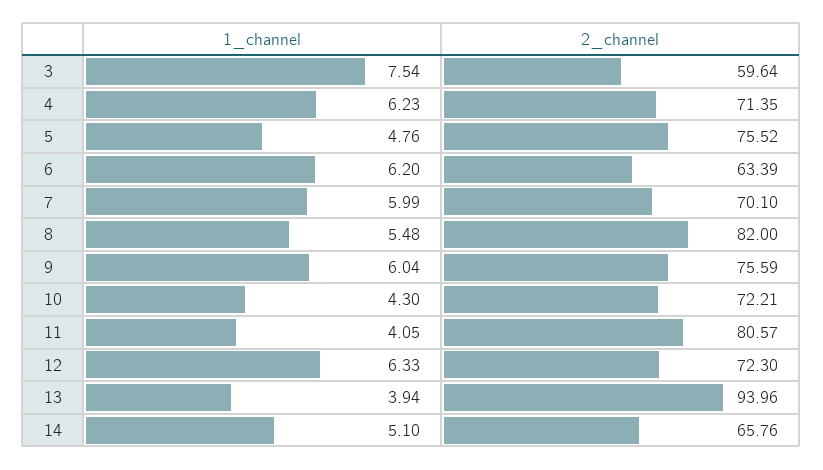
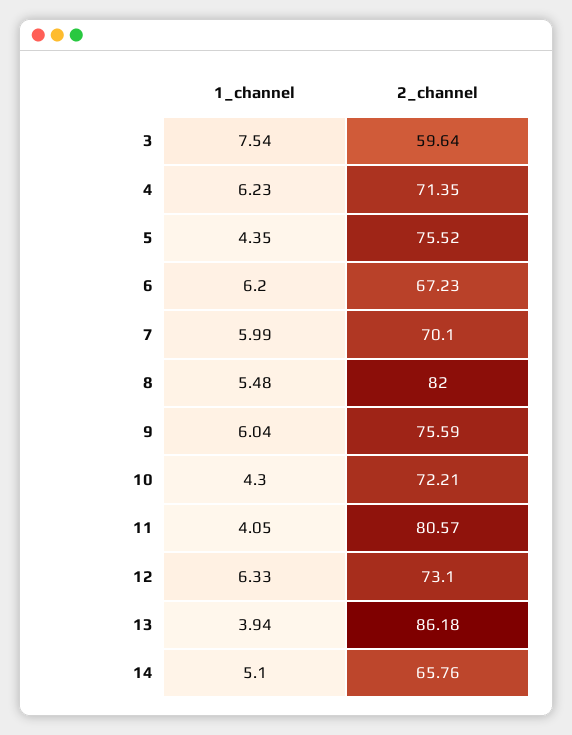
  {
    "1_channel": {
      "3": 7.54,
      "4": 6.23,
-     "5": 4.76,
+     "5": 4.35,
      "6": 6.2,
      "7": 5.99,
      "8": 5.48,
      "9": 6.04,
      "10": 4.3,
      "11": 4.05,
      "12": 6.33,
      "13": 3.94,
      "14": 5.1
    },
    "2_channel": {
      "3": 59.64,
      "4": 71.35,
      "5": 75.52,
-     "6": 63.39,
+     "6": 67.23,
      "7": 70.1,
      "8": 82,
      "9": 75.59,
      "10": 72.21,
      "11": 80.57,
-     "12": 72.3,
+     "12": 73.1,
-     "13": 93.96,
+     "13": 86.18,
      "14": 65.76
    }
  }

